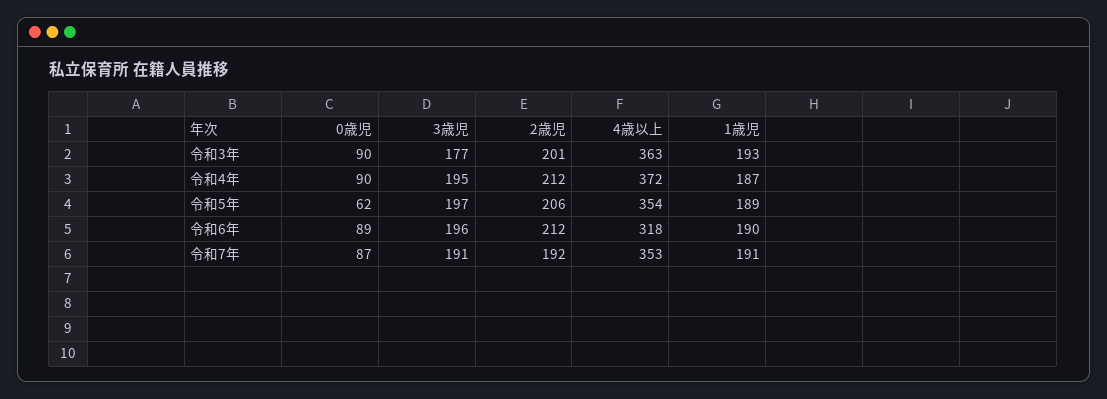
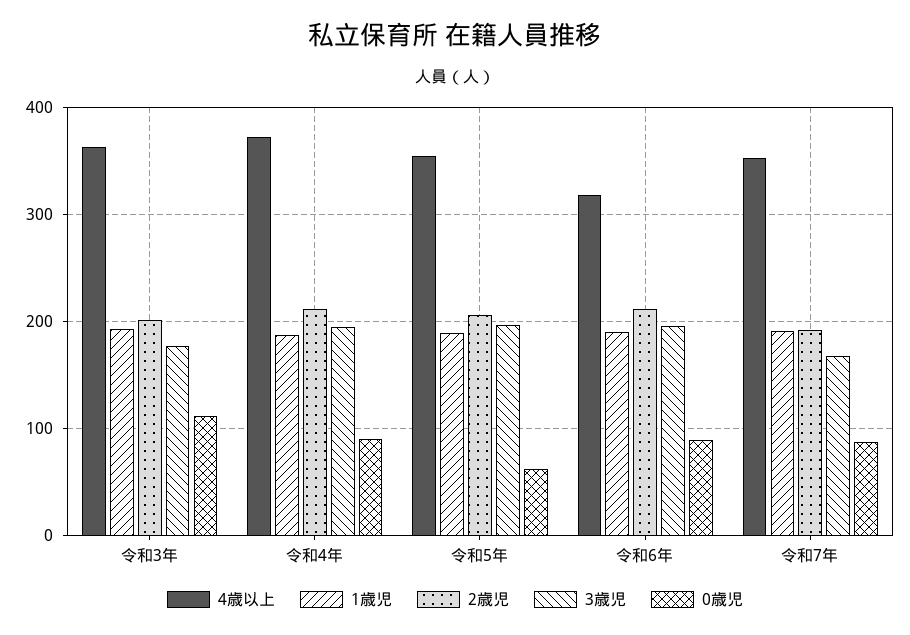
  {
    "0歳児": {
-     "令和3年": 90,
+     "令和3年": 110,
      "令和4年": 90,
      "令和5年": 62,
      "令和6年": 89,
      "令和7年": 87
    },
    "3歳児": {
      "令和3年": 177,
      "令和4年": 195,
      "令和5年": 197,
      "令和6年": 196,
-     "令和7年": 191
+     "令和7年": 170
    },
    "2歳児": {
      "令和3年": 201,
      "令和4年": 212,
      "令和5年": 206,
      "令和6年": 212,
      "令和7年": 192
    },
    "4歳以上": {
      "令和3年": 363,
      "令和4年": 372,
      "令和5年": 354,
      "令和6年": 318,
      "令和7年": 353
    },
    "1歳児": {
      "令和3年": 193,
      "令和4年": 187,
      "令和5年": 189,
      "令和6年": 190,
      "令和7年": 191
    }
  }

